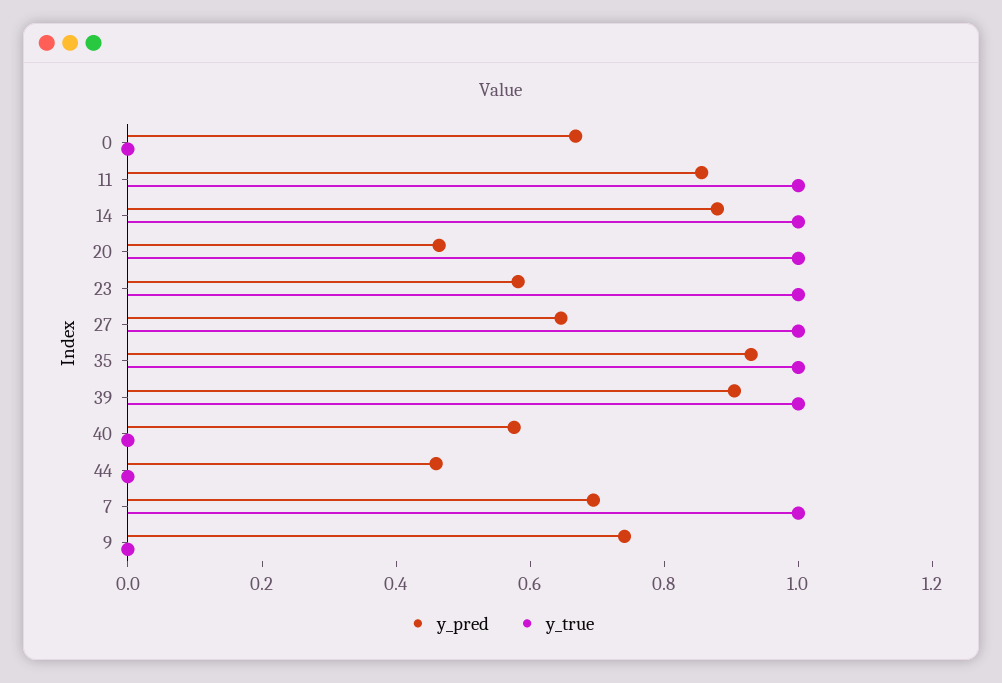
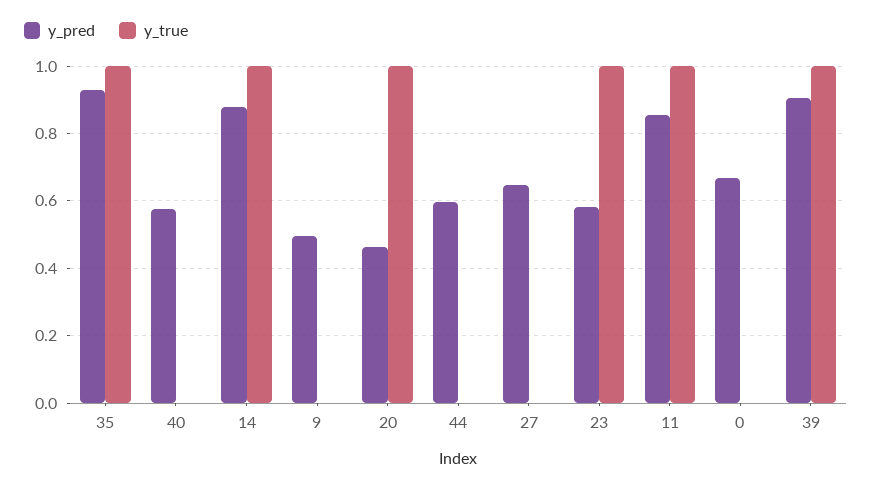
  {
    "y_pred": {
      "0": 0.66,
      "11": 0.86,
      "14": 0.88,
      "20": 0.46,
      "23": 0.58,
      "27": 0.64,
      "35": 0.92,
      "39": 0.9,
      "40": 0.58,
-     "44": 0.45,
+     "44": 0.6,
-     "7": 0.7,
-     "9": 0.75
+     "9": 0.5
    },
    "y_true": {
      "0": 0,
      "11": 1,
      "14": 1,
      "20": 1,
      "23": 1,
-     "27": 1,
+     "27": 0,
      "35": 1,
      "39": 1,
      "40": 0,
      "44": 0,
-     "7": 1,
      "9": 0
    }
  }

